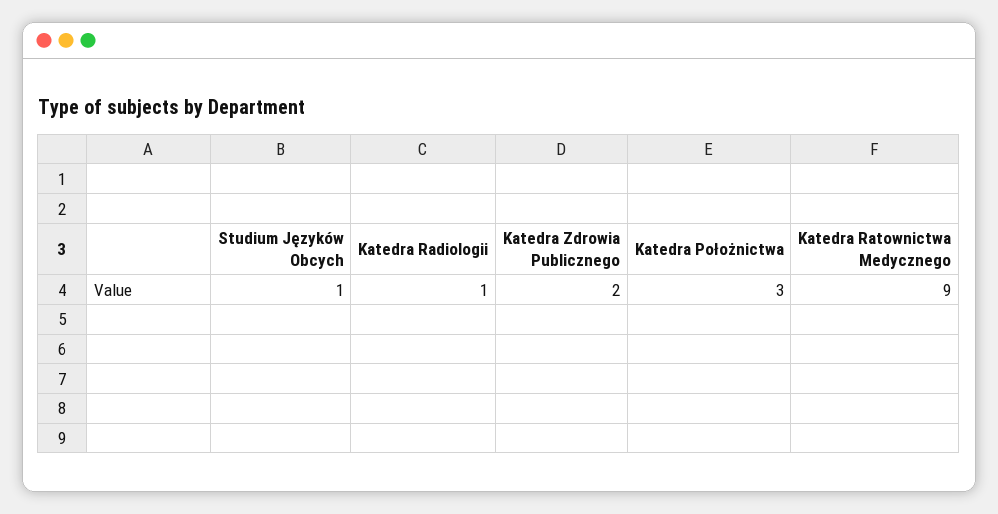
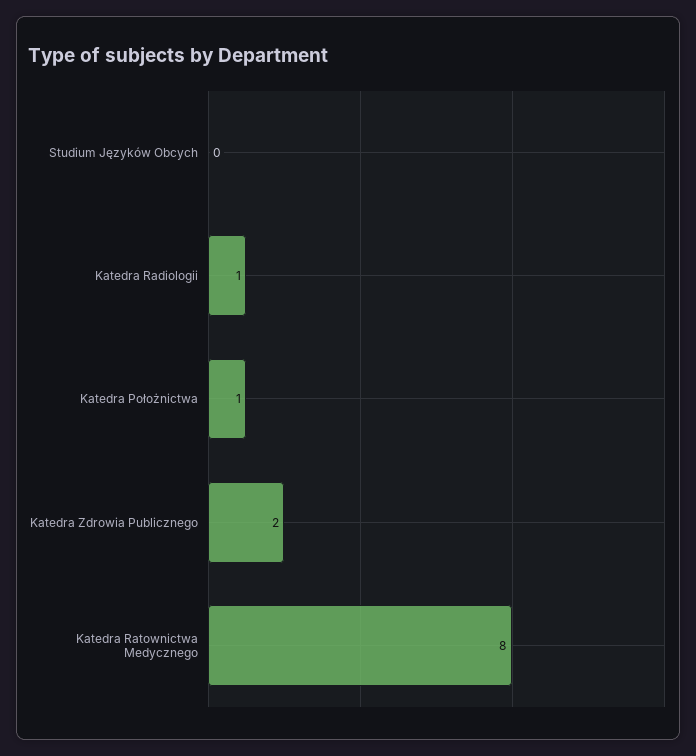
  {
-   "Studium Języków Obcych": 1,
+   "Studium Języków Obcych": 0,
    "Katedra Radiologii": 1,
    "Katedra Zdrowia Publicznego": 2,
-   "Katedra Położnictwa": 3,
+   "Katedra Położnictwa": 1,
-   "Katedra Ratownictwa Medycznego": 9
+   "Katedra Ratownictwa Medycznego": 8
  }

